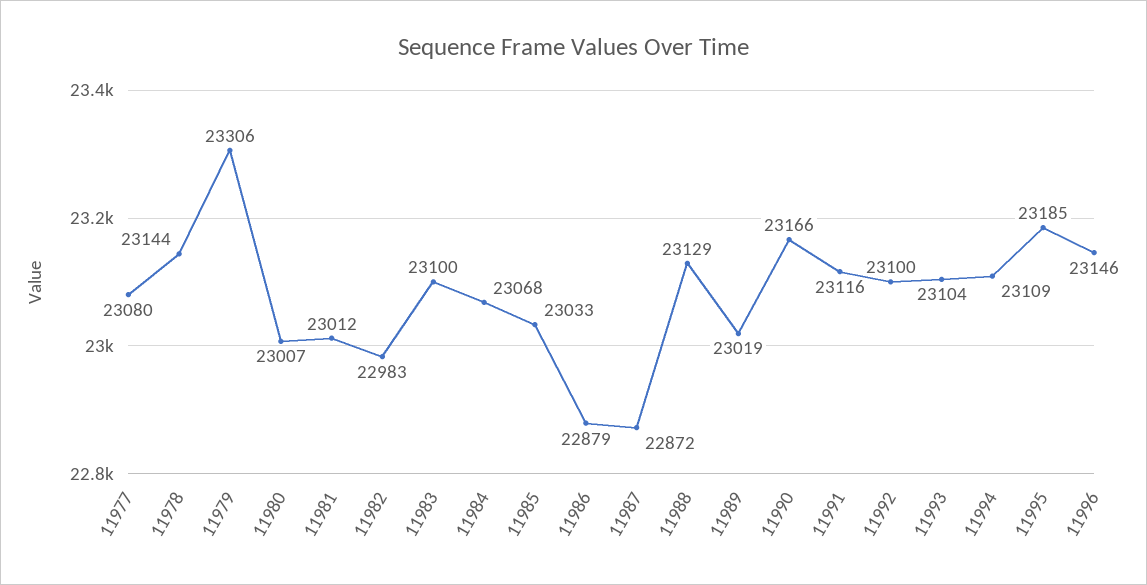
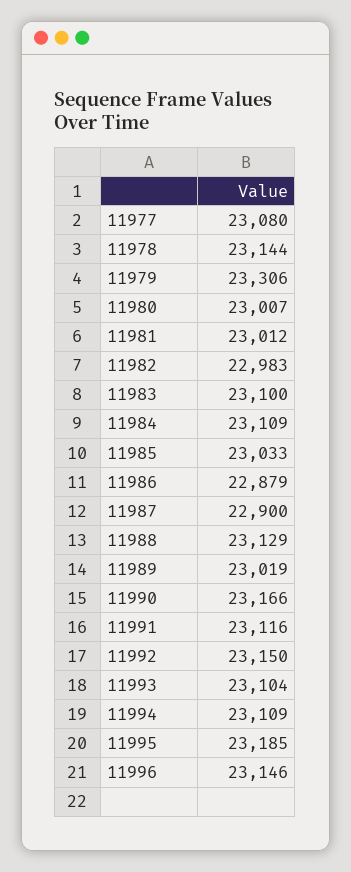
  {
    "11977": 23080,
    "11978": 23144,
    "11979": 23306,
    "11980": 23007,
    "11981": 23012,
    "11982": 22983,
    "11983": 23100,
-   "11984": 23068,
+   "11984": 23109,
    "11985": 23033,
    "11986": 22879,
-   "11987": 22872,
+   "11987": 22900,
    "11988": 23129,
    "11989": 23019,
    "11990": 23166,
    "11991": 23116,
-   "11992": 23100,
+   "11992": 23150,
    "11993": 23104,
    "11994": 23109,
    "11995": 23185,
    "11996": 23146
  }

